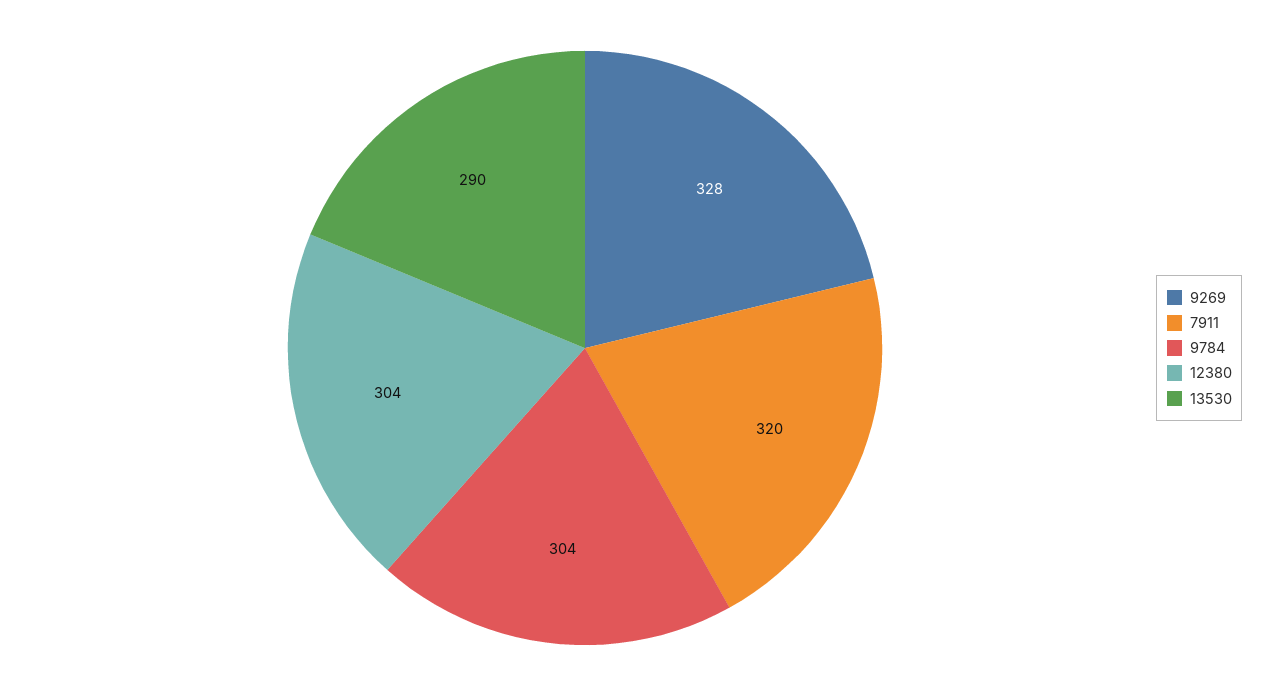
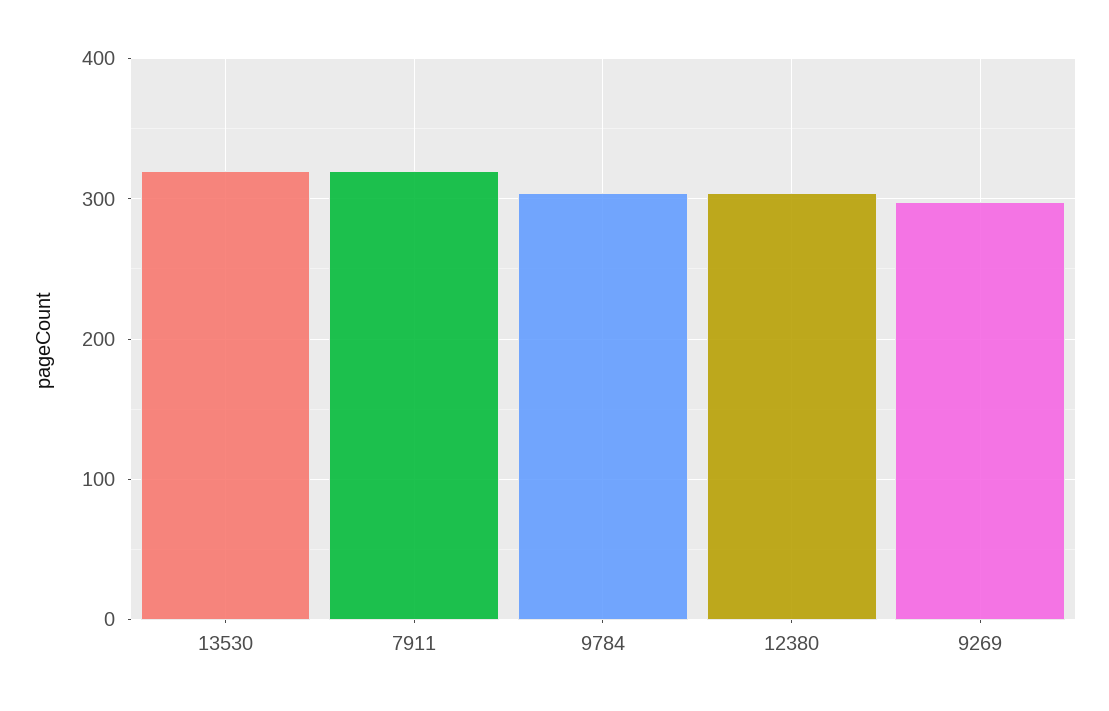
  {
-   "9269": 328,
+   "9269": 300,
    "7911": 320,
    "9784": 304,
    "12380": 304,
-   "13530": 290
+   "13530": 320
  }

